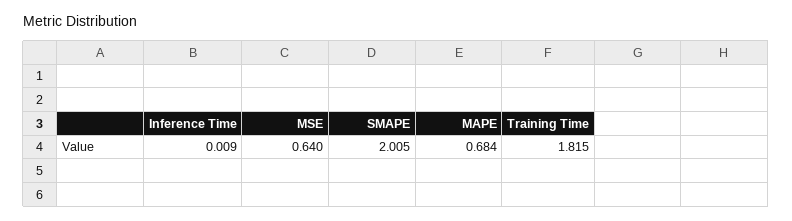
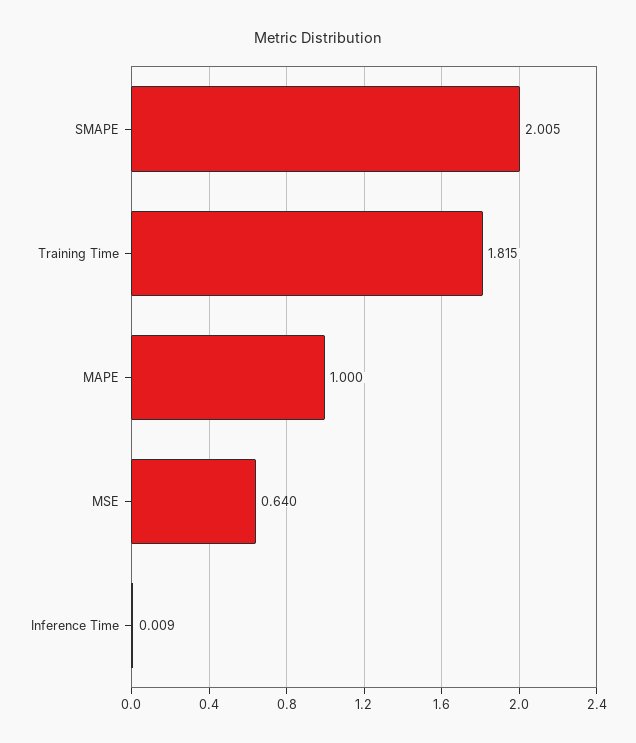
  {
    "Inference Time": 0.009,
    "MSE": 0.64,
    "SMAPE": 2.005,
-   "MAPE": 0.684,
+   "MAPE": 1,
    "Training Time": 1.815
  }

